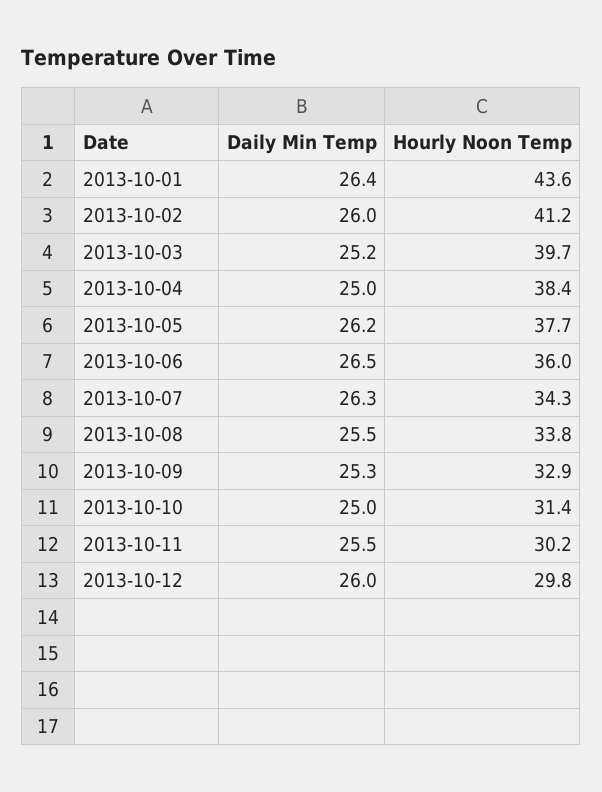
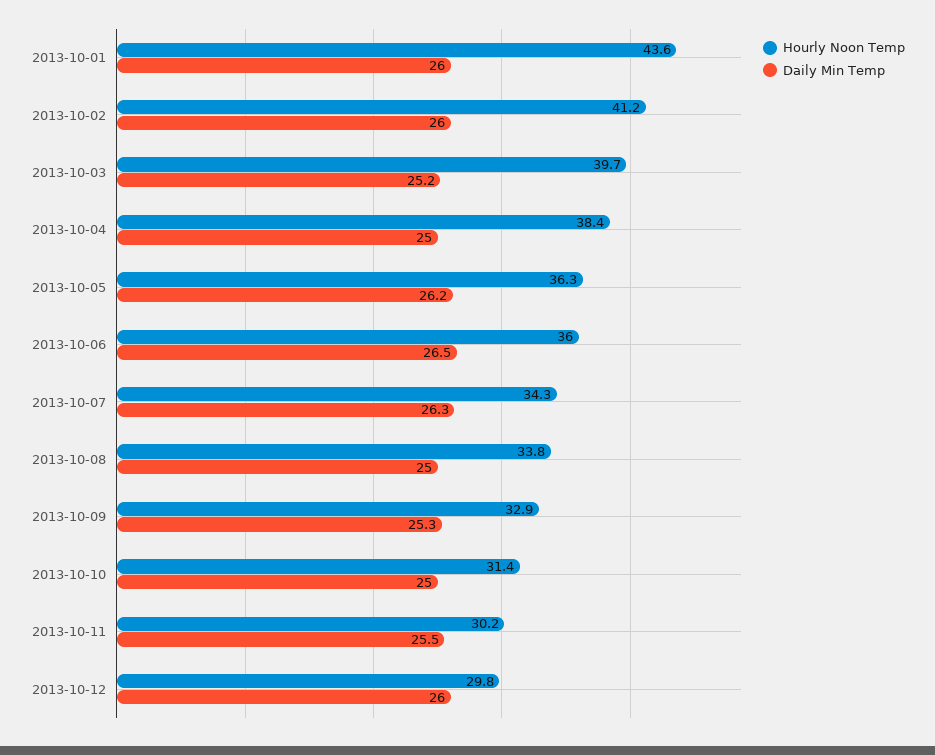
  {
    "Daily Min Temp": {
-     "2013-10-01": 26.4,
+     "2013-10-01": 26,
      "2013-10-02": 26,
      "2013-10-03": 25.2,
      "2013-10-04": 25,
      "2013-10-05": 26.2,
      "2013-10-06": 26.5,
      "2013-10-07": 26.3,
-     "2013-10-08": 25.5,
+     "2013-10-08": 25,
      "2013-10-09": 25.3,
      "2013-10-10": 25,
      "2013-10-11": 25.5,
      "2013-10-12": 26
    },
    "Hourly Noon Temp": {
      "2013-10-01": 43.6,
      "2013-10-02": 41.2,
      "2013-10-03": 39.7,
      "2013-10-04": 38.4,
-     "2013-10-05": 37.7,
+     "2013-10-05": 36.3,
      "2013-10-06": 36,
      "2013-10-07": 34.3,
      "2013-10-08": 33.8,
      "2013-10-09": 32.9,
      "2013-10-10": 31.4,
      "2013-10-11": 30.2,
      "2013-10-12": 29.8
    }
  }

